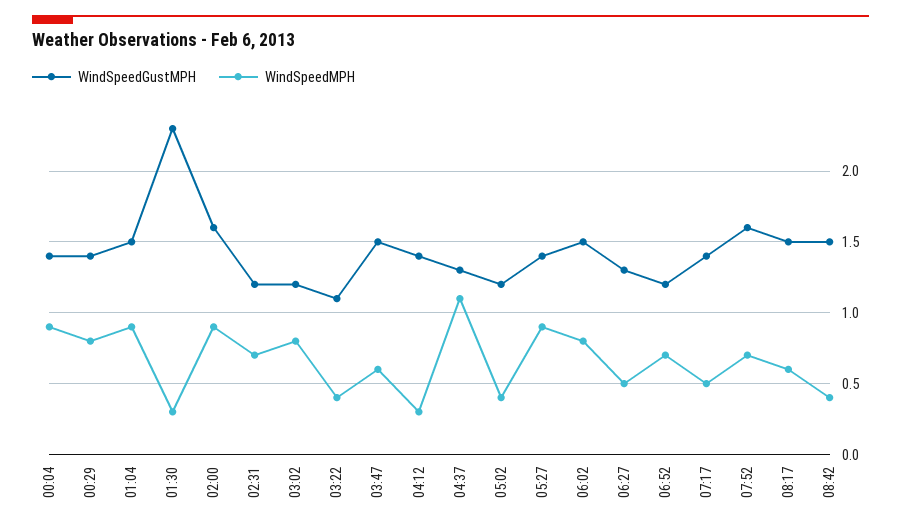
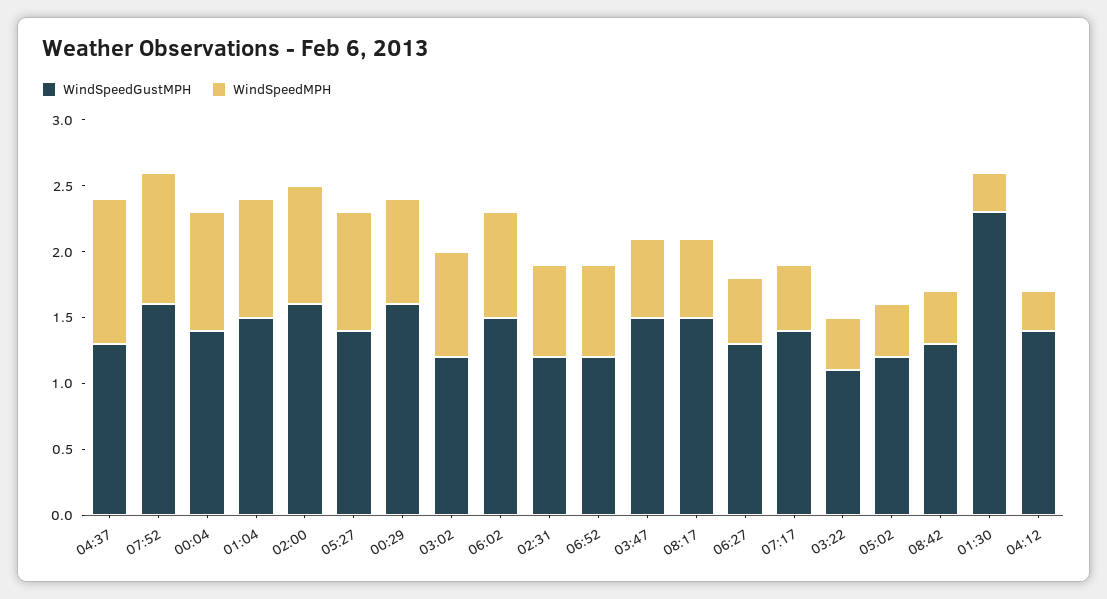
  {
    "WindSpeedGustMPH": {
      "00:04": 1.4,
-     "00:29": 1.4,
+     "00:29": 1.6,
      "01:04": 1.5,
      "01:30": 2.3,
      "02:00": 1.6,
      "02:31": 1.2,
      "03:02": 1.2,
      "03:22": 1.1,
      "03:47": 1.5,
      "04:12": 1.4,
      "04:37": 1.3,
      "05:02": 1.2,
      "05:27": 1.4,
      "06:02": 1.5,
      "06:27": 1.3,
      "06:52": 1.2,
      "07:17": 1.4,
      "07:52": 1.6,
      "08:17": 1.5,
-     "08:42": 1.5
+     "08:42": 1.3
    },
    "WindSpeedMPH": {
      "00:04": 0.9,
      "00:29": 0.8,
      "01:04": 0.9,
      "01:30": 0.3,
      "02:00": 0.9,
      "02:31": 0.7,
      "03:02": 0.8,
      "03:22": 0.4,
      "03:47": 0.6,
      "04:12": 0.3,
      "04:37": 1.1,
      "05:02": 0.4,
      "05:27": 0.9,
      "06:02": 0.8,
      "06:27": 0.5,
      "06:52": 0.7,
      "07:17": 0.5,
-     "07:52": 0.7,
+     "07:52": 1,
      "08:17": 0.6,
      "08:42": 0.4
    }
  }

